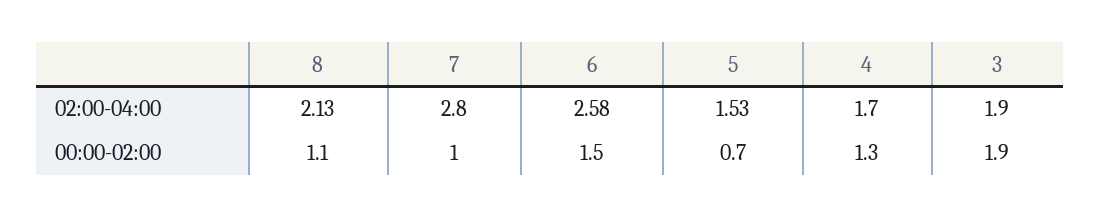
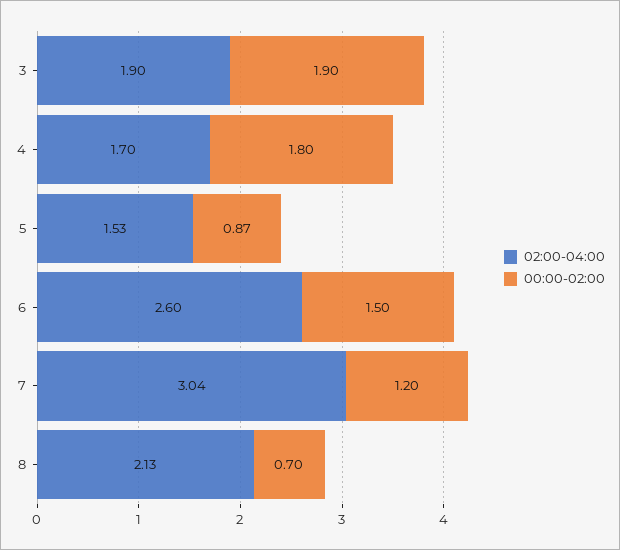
  {
    "02:00-04:00": {
      "8": 2.13,
-     "7": 2.8,
+     "7": 3.04,
-     "6": 2.58,
+     "6": 2.6,
      "5": 1.53,
      "4": 1.7,
      "3": 1.9
    },
    "00:00-02:00": {
-     "8": 1.1,
+     "8": 0.7,
-     "7": 1,
+     "7": 1.2,
      "6": 1.5,
-     "5": 0.7,
+     "5": 0.87,
-     "4": 1.3,
+     "4": 1.8,
      "3": 1.9
    }
  }

